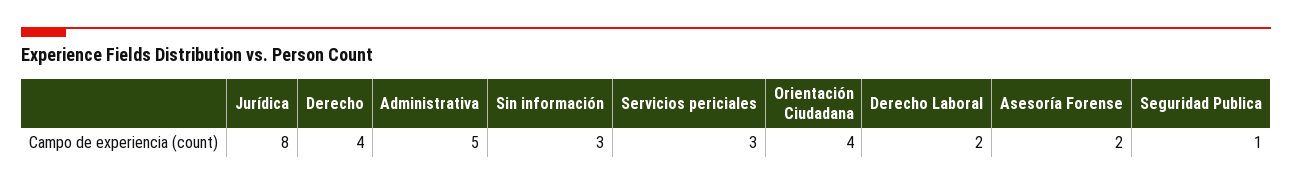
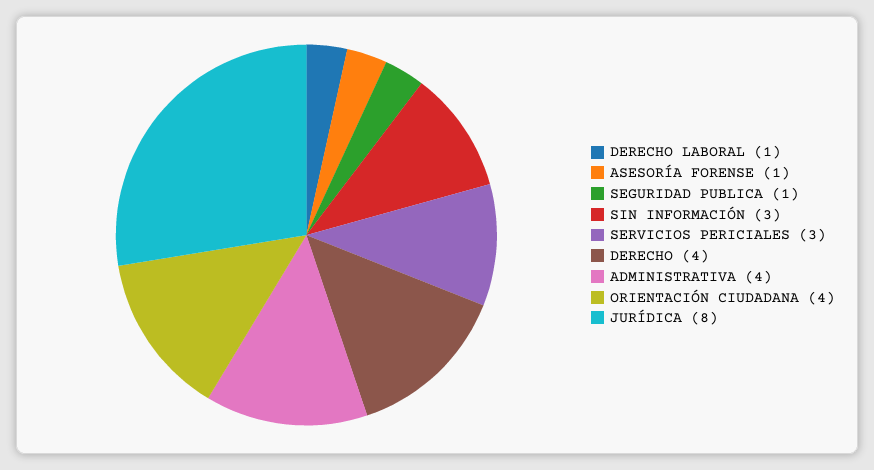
  {
    "Jurídica": 8,
    "Derecho": 4,
-   "Administrativa": 5,
+   "Administrativa": 4,
    "Sin información": 3,
    "Servicios periciales": 3,
    "Orientación Ciudadana": 4,
-   "Derecho Laboral": 2,
+   "Derecho Laboral": 1,
-   "Asesoría Forense": 2,
+   "Asesoría Forense": 1,
    "Seguridad Publica": 1
  }

